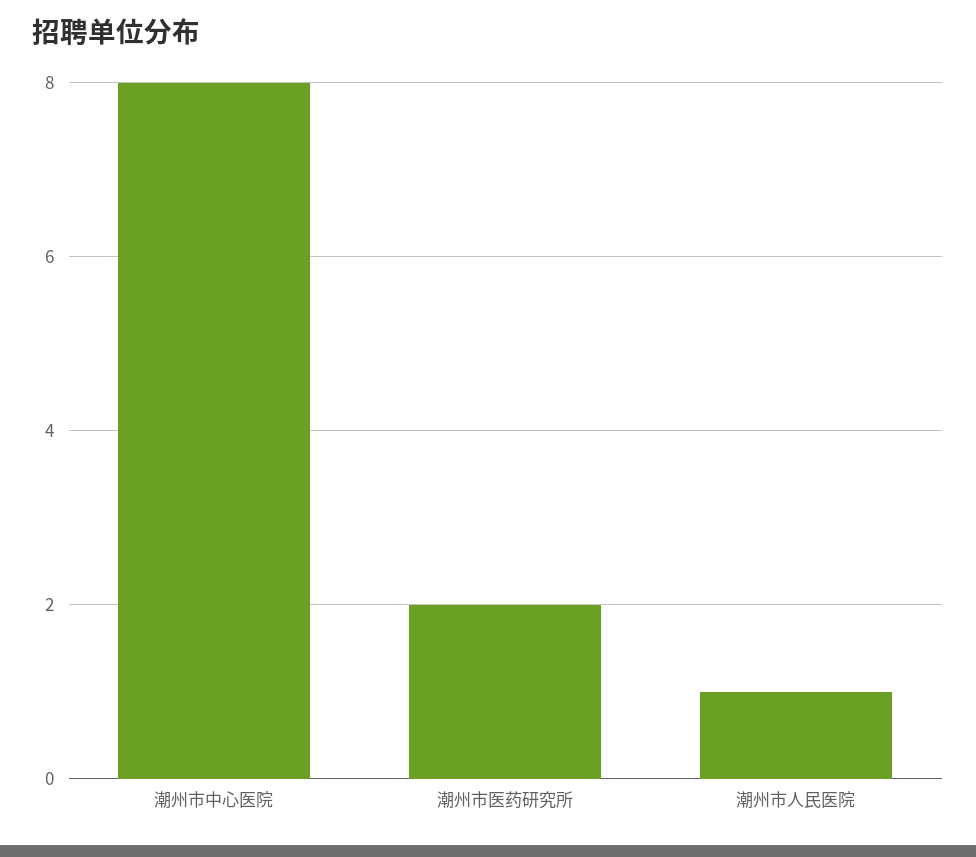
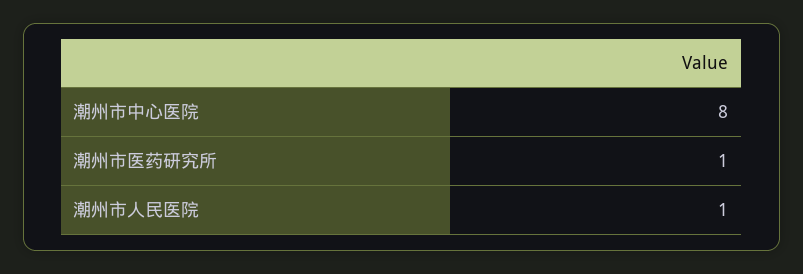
  {
    "潮州市中心医院": 8,
-   "潮州市医药研究所": 2,
+   "潮州市医药研究所": 1,
    "潮州市人民医院": 1
  }

